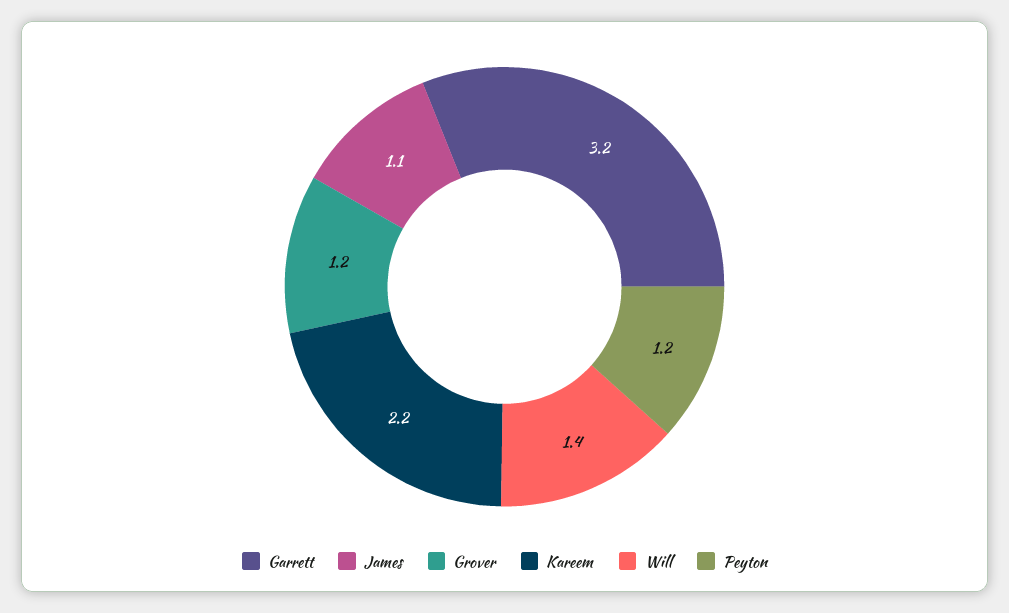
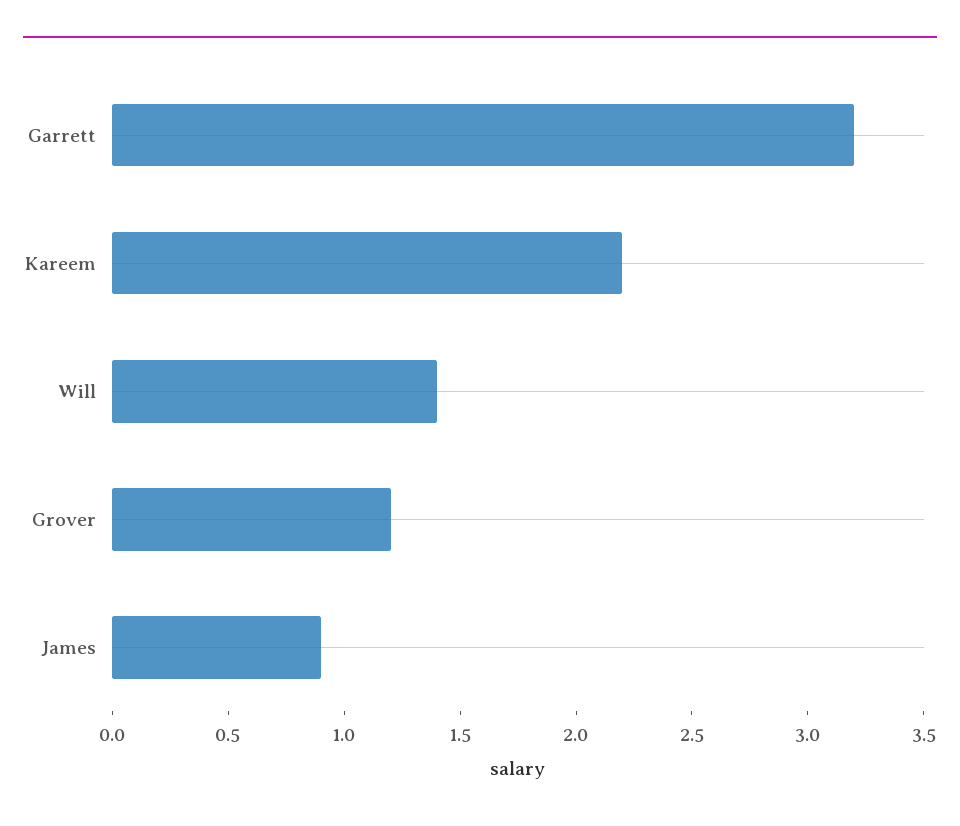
  {
    "Garrett": 3.2,
-   "James": 1.1,
+   "James": 0.9,
    "Grover": 1.2,
    "Kareem": 2.2,
-   "Will": 1.4,
+   "Will": 1.4
-   "Peyton": 1.2
  }

